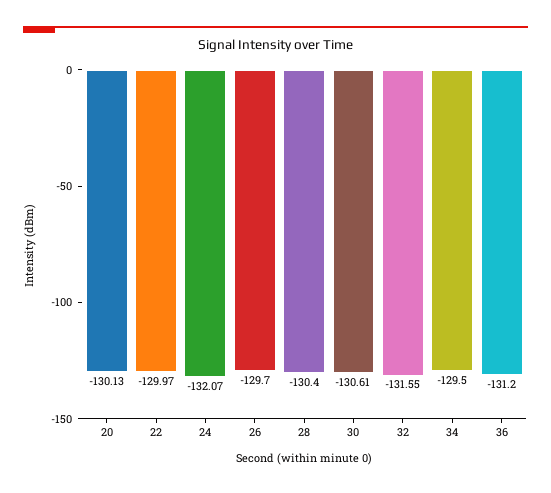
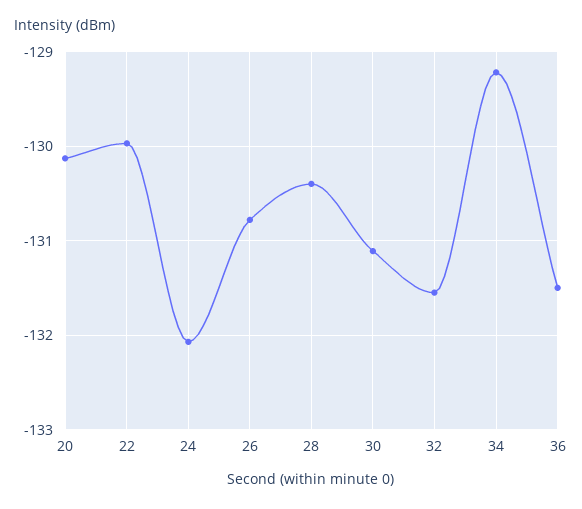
  {
    "20": -130.13,
    "22": -129.97,
    "24": -132.07,
-   "26": -129.7,
+   "26": -130.8,
    "28": -130.4,
-   "30": -130.61,
+   "30": -131.1,
    "32": -131.55,
-   "34": -129.5,
+   "34": -129.2,
-   "36": -131.2
+   "36": -131.5
  }

